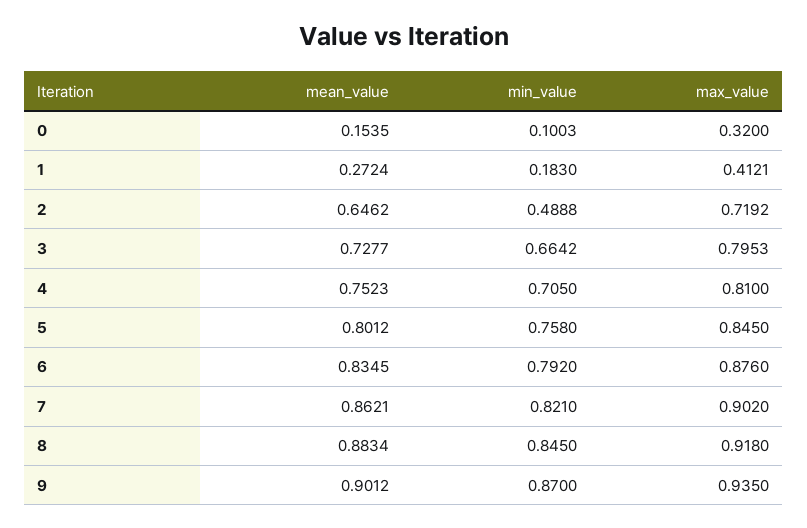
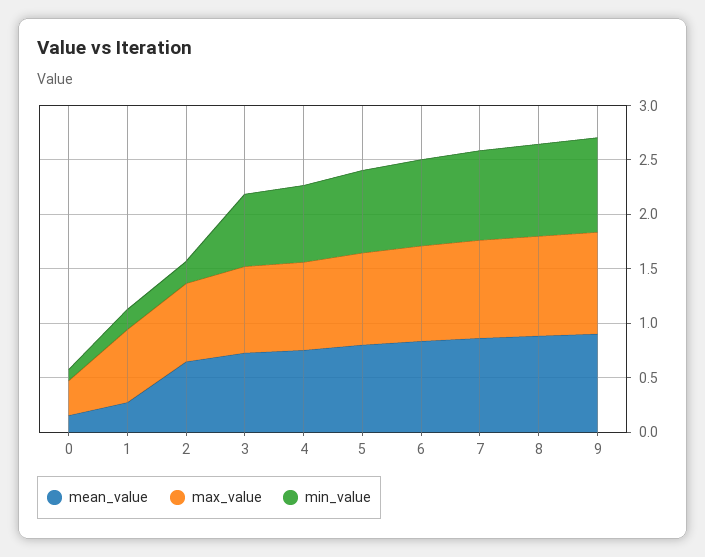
  {
    "mean_value": {
      "0": 0.1535,
      "1": 0.2724,
      "2": 0.6462,
      "3": 0.7277,
      "4": 0.7523,
      "5": 0.8012,
      "6": 0.8345,
      "7": 0.8621,
      "8": 0.8834,
      "9": 0.9012
    },
    "min_value": {
      "0": 0.1003,
      "1": 0.183,
-     "2": 0.4888,
+     "2": 0.2,
      "3": 0.6642,
      "4": 0.705,
      "5": 0.758,
      "6": 0.792,
      "7": 0.821,
      "8": 0.845,
      "9": 0.87
    },
    "max_value": {
      "0": 0.32,
-     "1": 0.4121,
+     "1": 0.7,
      "2": 0.7192,
      "3": 0.7953,
      "4": 0.81,
      "5": 0.845,
      "6": 0.876,
      "7": 0.902,
      "8": 0.918,
      "9": 0.935
    }
  }

